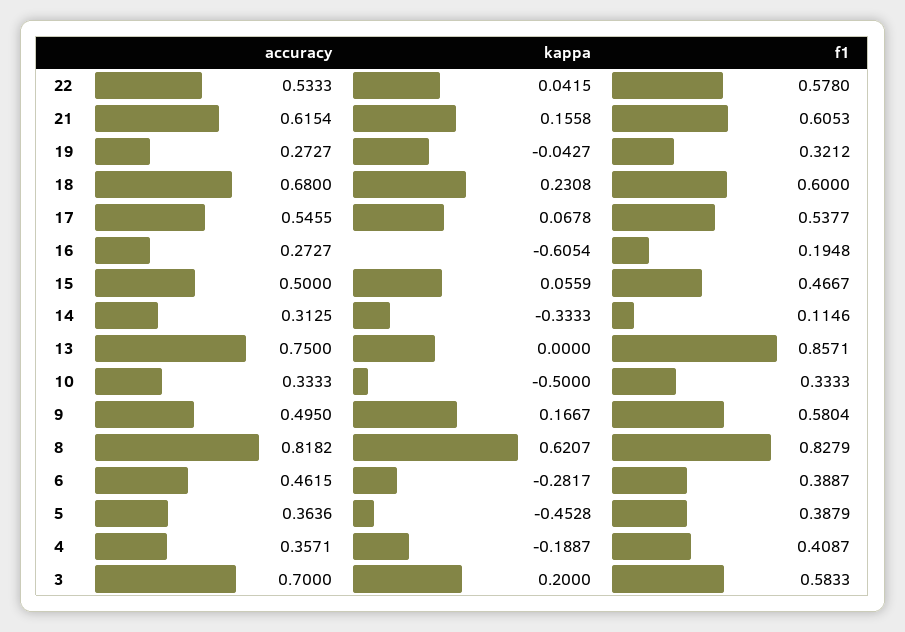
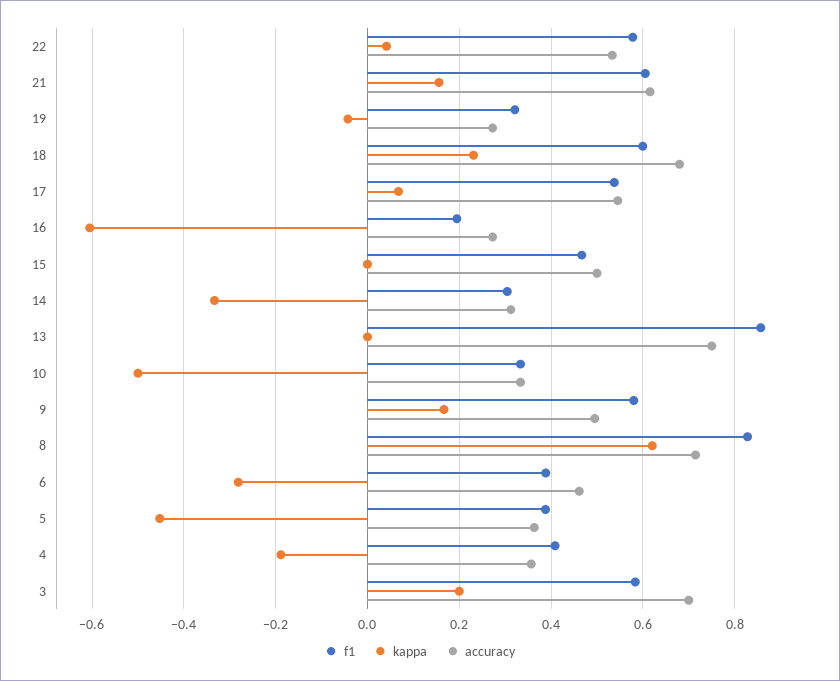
  {
    "accuracy": {
      "22": 0.5333,
      "21": 0.6154,
      "19": 0.2727,
      "18": 0.68,
      "17": 0.5455,
      "16": 0.2727,
      "15": 0.5,
      "14": 0.3125,
      "13": 0.75,
      "10": 0.3333,
      "9": 0.495,
-     "8": 0.8182,
+     "8": 0.72,
      "6": 0.4615,
      "5": 0.3636,
      "4": 0.3571,
      "3": 0.7
    },
    "kappa": {
      "22": 0.0415,
      "21": 0.1558,
      "19": -0.0427,
      "18": 0.2308,
      "17": 0.0678,
      "16": -0.6054,
-     "15": 0.0559,
+     "15": 0,
      "14": -0.3333,
      "13": 0,
      "10": -0.5,
      "9": 0.1667,
      "8": 0.6207,
      "6": -0.2817,
      "5": -0.4528,
      "4": -0.1887,
      "3": 0.2
    },
    "f1": {
      "22": 0.578,
      "21": 0.6053,
      "19": 0.3212,
      "18": 0.6,
      "17": 0.5377,
      "16": 0.1948,
      "15": 0.4667,
-     "14": 0.1146,
+     "14": 0.3,
      "13": 0.8571,
      "10": 0.3333,
      "9": 0.5804,
      "8": 0.8279,
      "6": 0.3887,
      "5": 0.3879,
      "4": 0.4087,
      "3": 0.5833
    }
  }

